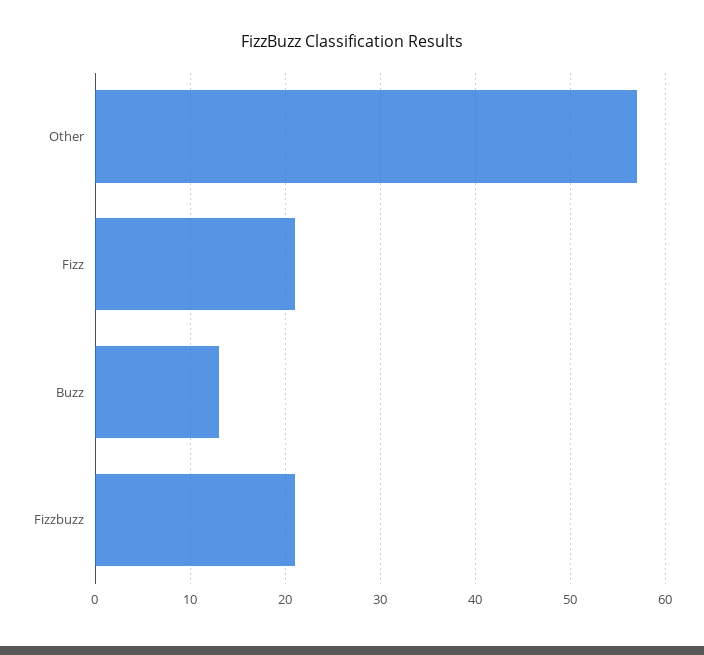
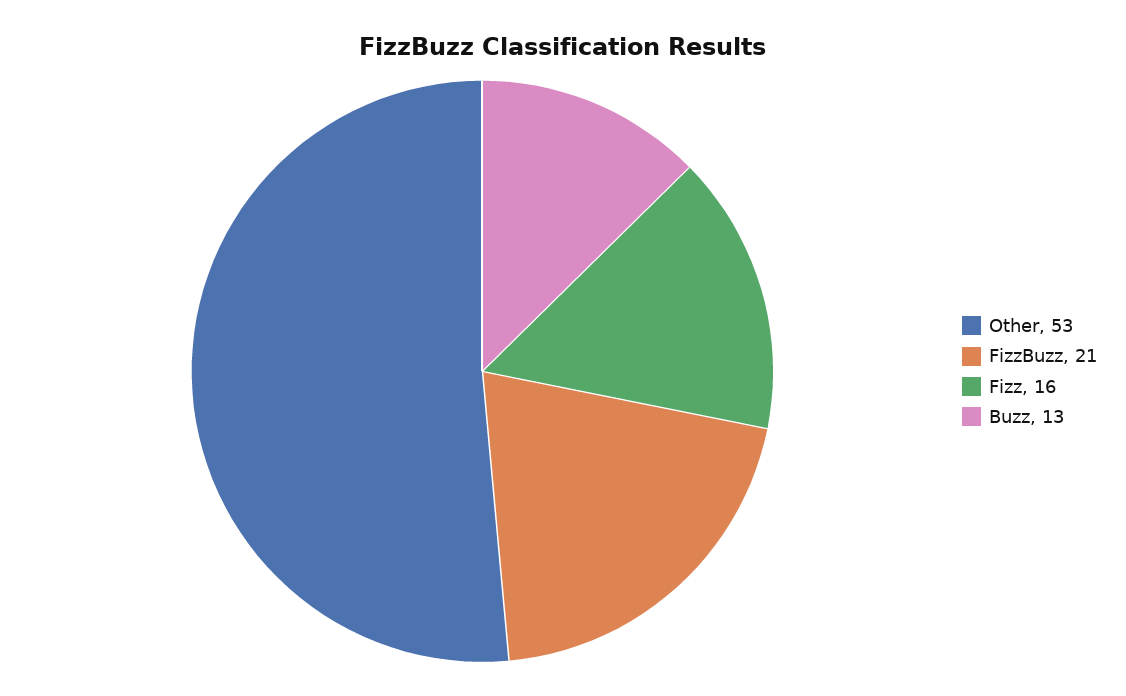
  {
-   "Other": 57,
+   "Other": 53,
-   "Fizz": 21,
+   "Fizz": 16,
    "Buzz": 13,
    "Fizzbuzz": 21
  }

